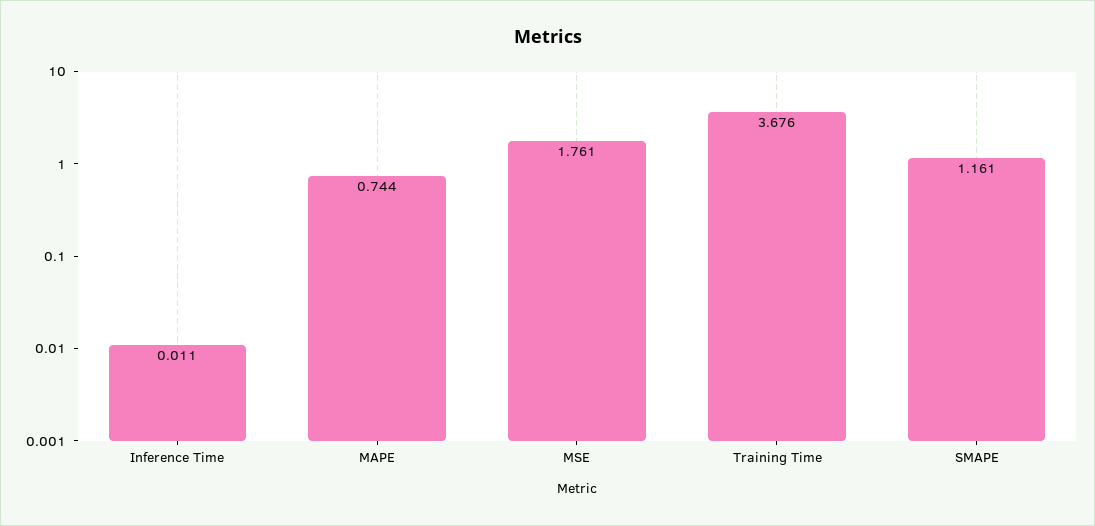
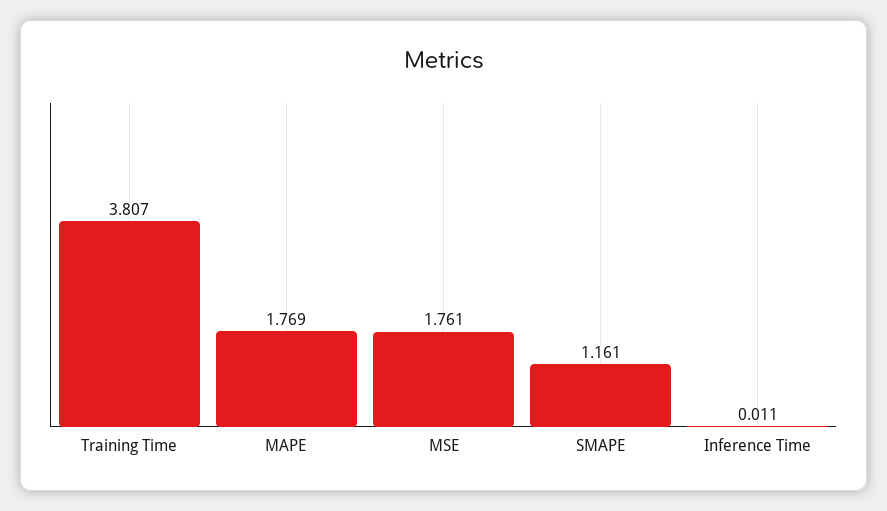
  {
    "Inference Time": 0.011,
-   "MAPE": 0.744,
+   "MAPE": 1.769,
    "MSE": 1.761,
-   "Training Time": 3.676,
+   "Training Time": 3.807,
    "SMAPE": 1.161
  }

